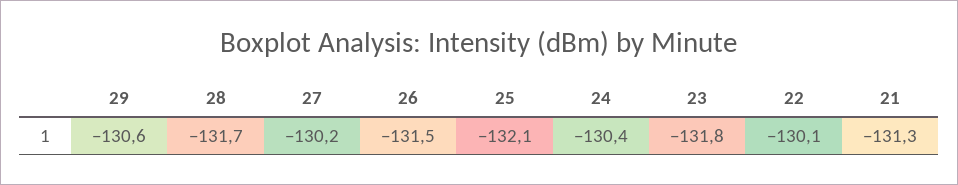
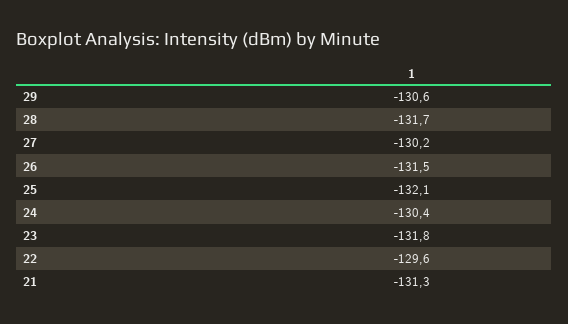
  {
    "29": -130.6,
    "28": -131.7,
    "27": -130.2,
    "26": -131.5,
    "25": -132.1,
    "24": -130.4,
    "23": -131.8,
-   "22": -130.1,
+   "22": -129.6,
    "21": -131.3
  }

